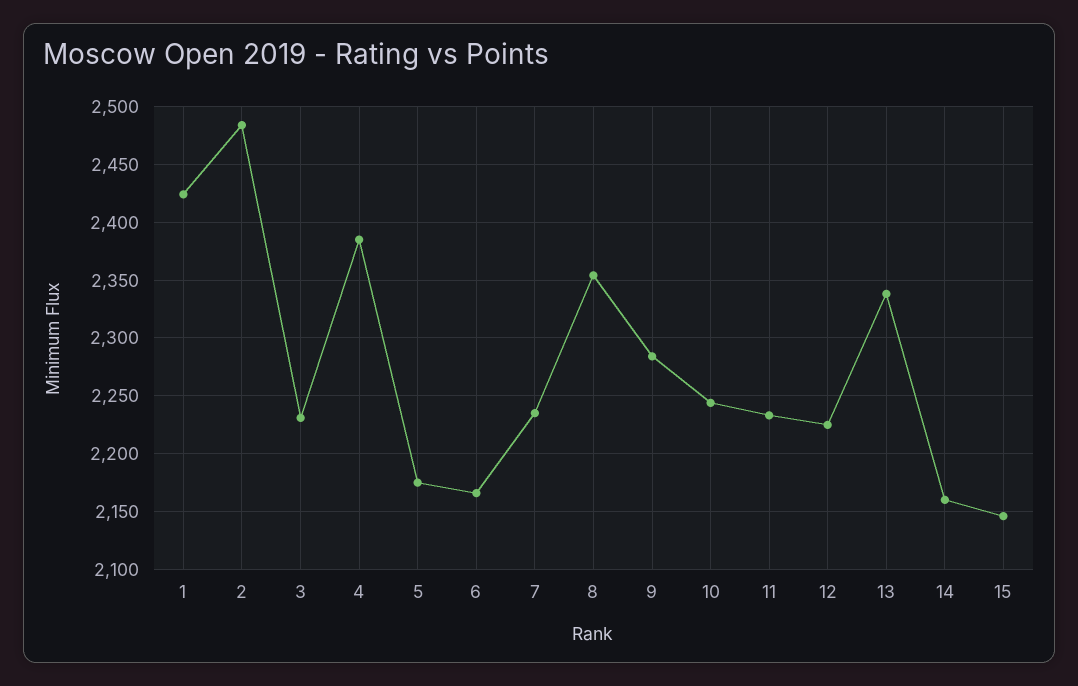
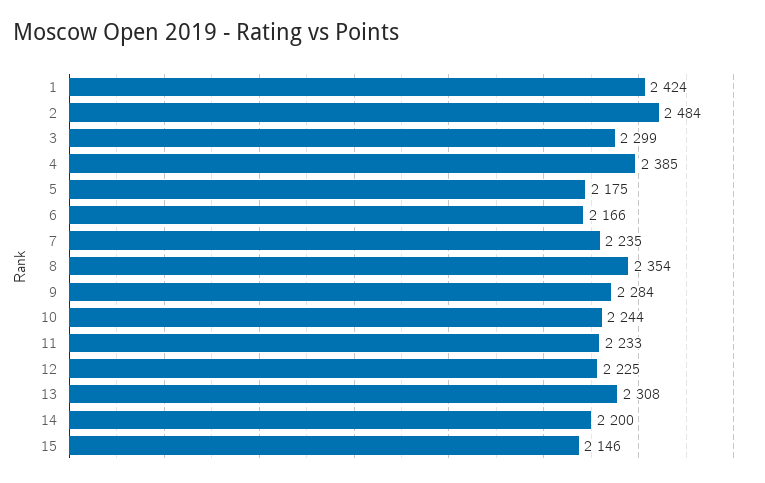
  {
    "1": 2424,
    "2": 2484,
-   "3": 2230,
+   "3": 2299,
    "4": 2385,
    "5": 2175,
    "6": 2166,
    "7": 2235,
    "8": 2354,
    "9": 2284,
    "10": 2244,
    "11": 2233,
    "12": 2225,
-   "13": 2340,
+   "13": 2308,
-   "14": 2160,
+   "14": 2200,
    "15": 2146
  }

